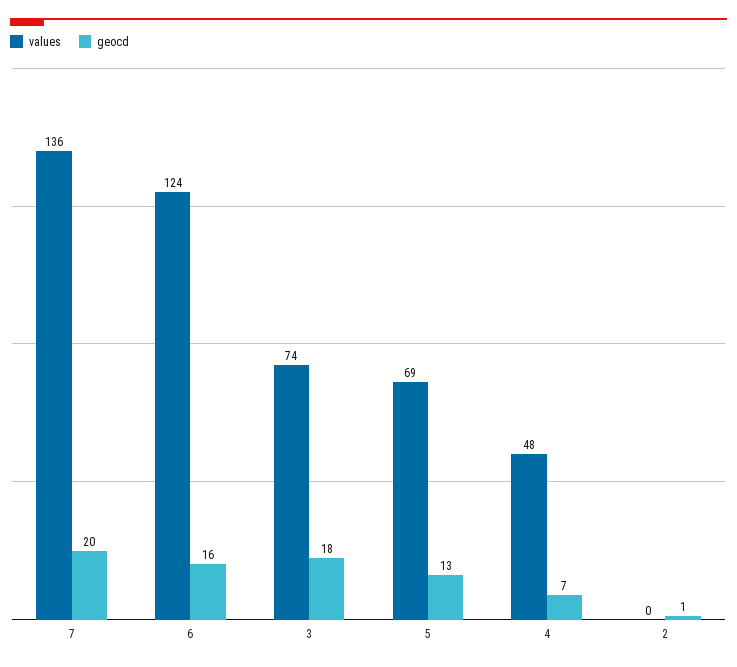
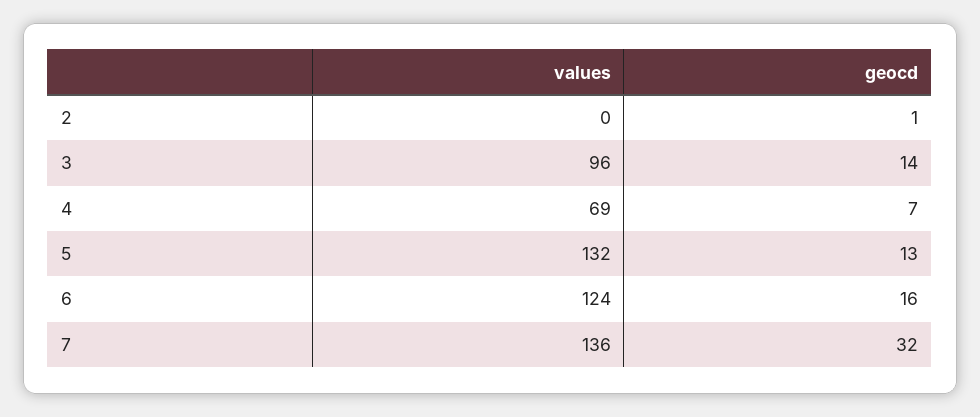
  {
    "values": {
      "7": 136,
      "6": 124,
-     "3": 74,
+     "3": 96,
-     "5": 69,
+     "5": 132,
-     "4": 48,
+     "4": 69,
      "2": 0
    },
    "geocd": {
-     "7": 20,
+     "7": 32,
      "6": 16,
-     "3": 18,
+     "3": 14,
      "5": 13,
      "4": 7,
      "2": 1
    }
  }

